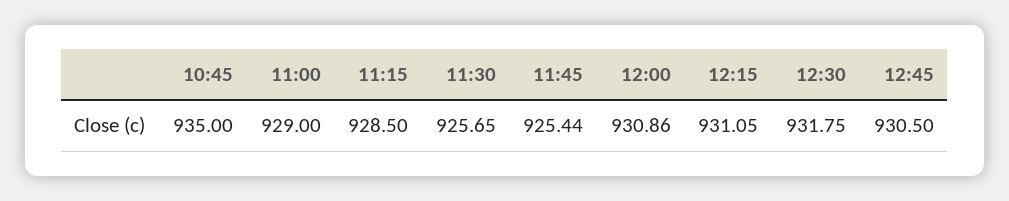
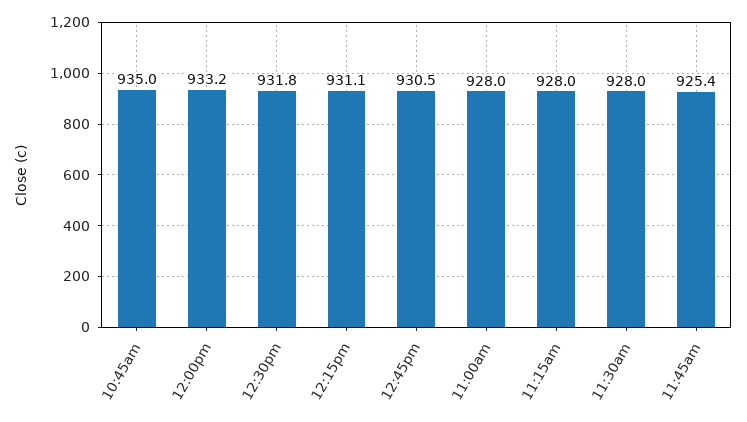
  {
    "10:45": 935,
-   "11:00": 929,
+   "11:00": 928,
-   "11:15": 928.5,
+   "11:15": 928,
-   "11:30": 925.65,
+   "11:30": 928,
    "11:45": 925.44,
-   "12:00": 930.86,
+   "12:00": 933.2,
    "12:15": 931.05,
    "12:30": 931.75,
    "12:45": 930.5
  }

